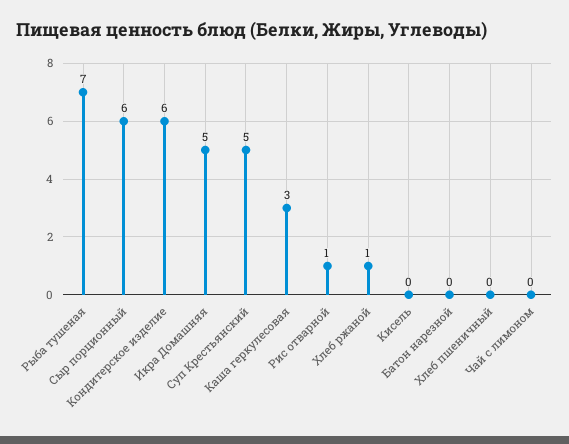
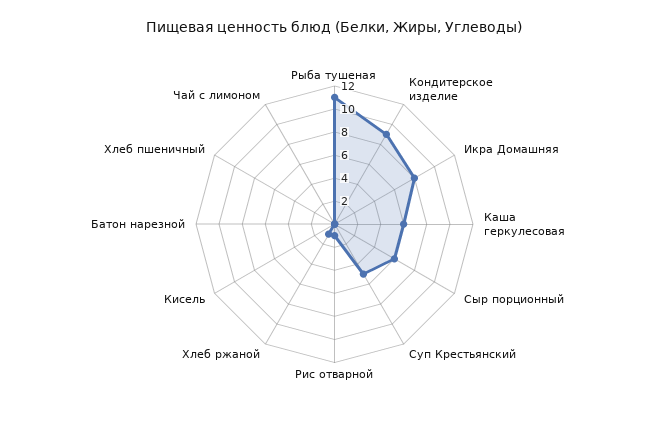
  {
-   "Рыба тушеная": 7,
+   "Рыба тушеная": 11,
    "Сыр порционный": 6,
-   "Кондитерское изделие": 6,
+   "Кондитерское изделие": 9,
-   "Икра Домашняя": 5,
+   "Икра Домашняя": 8,
    "Суп Крестьянский": 5,
-   "Каша геркулесовая": 3,
+   "Каша геркулесовая": 6,
    "Рис отварной": 1,
    "Хлеб ржаной": 1,
    "Кисель": 0,
    "Батон нарезной": 0,
    "Хлеб пшеничный": 0,
    "Чай с лимоном": 0
  }

